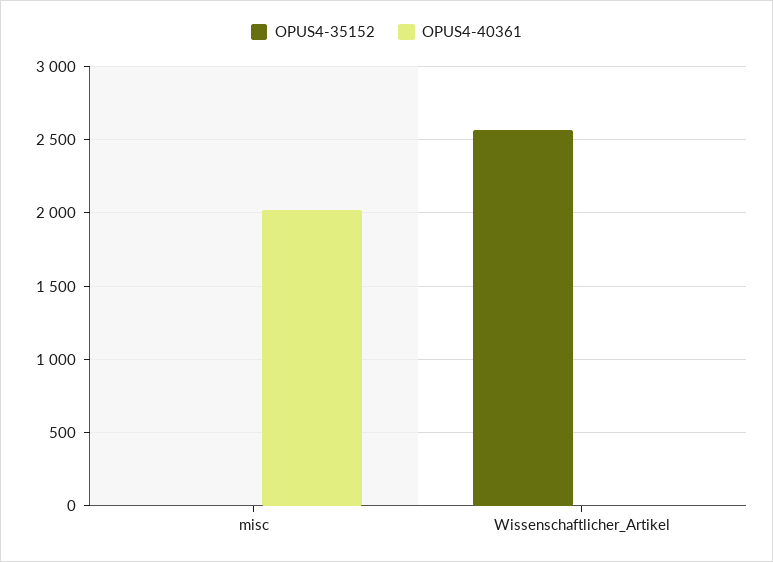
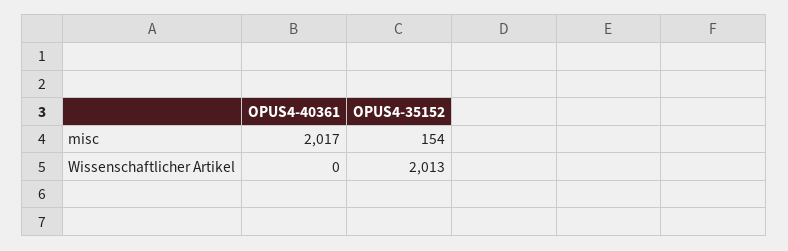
  {
    "OPUS4-35152": {
-     "misc": 0,
+     "misc": 154,
-     "Wissenschaftlicher_Artikel": 2550
+     "Wissenschaftlicher_Artikel": 2013
    },
    "OPUS4-40361": {
      "misc": 2017,
      "Wissenschaftlicher_Artikel": 0
    }
  }

